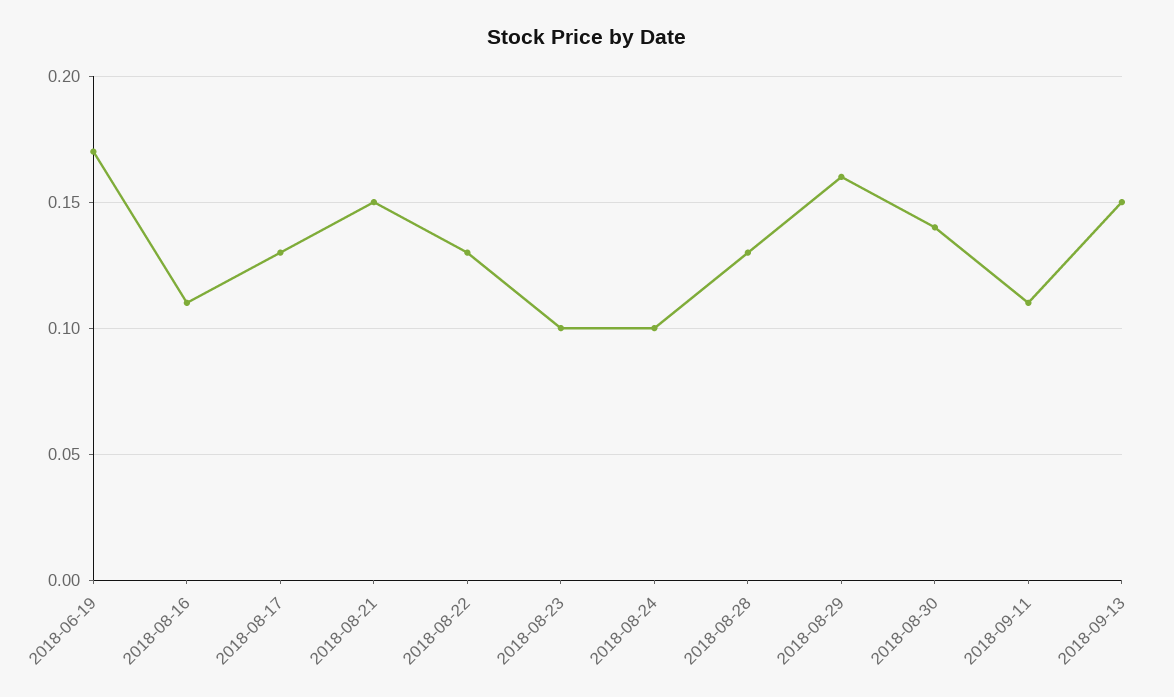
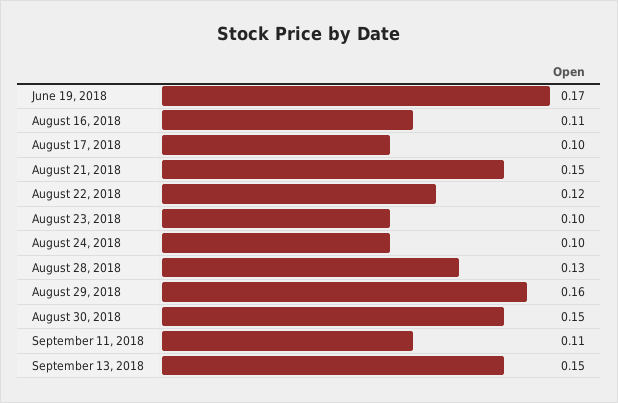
  {
    "2018-06-19": 0.17,
    "2018-08-16": 0.11,
-   "2018-08-17": 0.13,
+   "2018-08-17": 0.1,
    "2018-08-21": 0.15,
-   "2018-08-22": 0.13,
+   "2018-08-22": 0.12,
    "2018-08-23": 0.1,
    "2018-08-24": 0.1,
    "2018-08-28": 0.13,
    "2018-08-29": 0.16,
-   "2018-08-30": 0.14,
+   "2018-08-30": 0.15,
    "2018-09-11": 0.11,
    "2018-09-13": 0.15
  }

